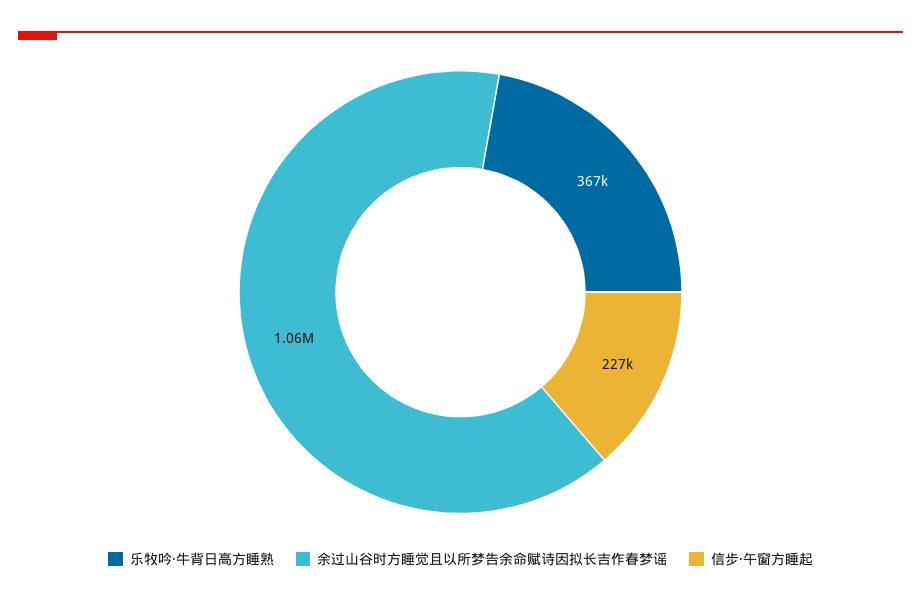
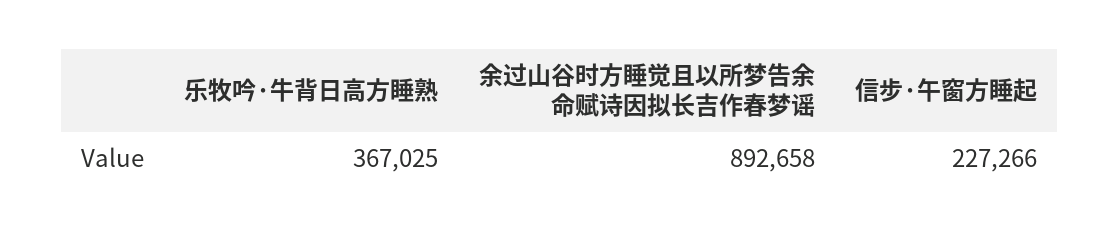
  {
    "乐牧吟·牛背日高方睡熟": 367025,
-   "余过山谷时方睡觉且以所梦告余命赋诗因拟长吉作春梦谣": 1060000,
+   "余过山谷时方睡觉且以所梦告余命赋诗因拟长吉作春梦谣": 892658,
    "信步·午窗方睡起": 227266
  }

